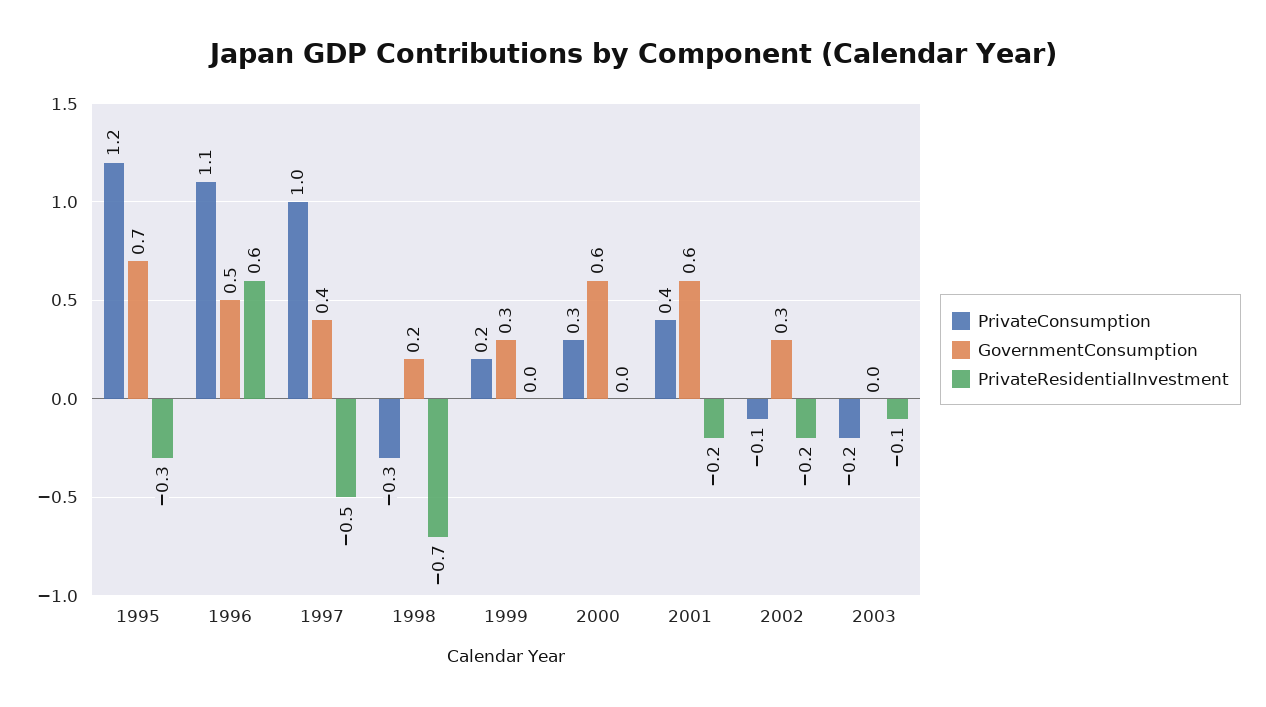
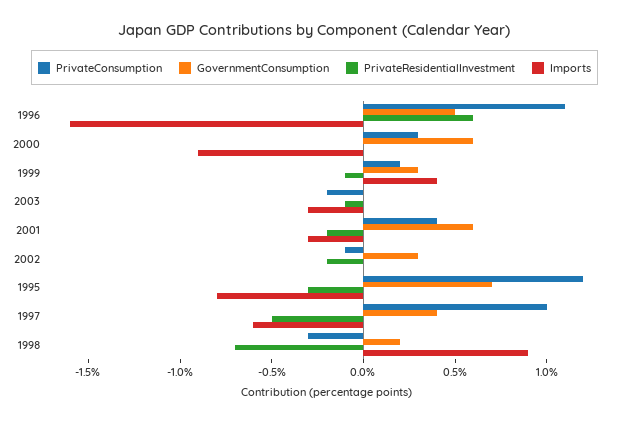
  {
    "PrivateConsumption": {
      "1995": 1.2,
      "1996": 1.1,
      "1997": 1,
      "1998": -0.3,
      "1999": 0.2,
      "2000": 0.3,
      "2001": 0.4,
      "2002": -0.1,
      "2003": -0.2
    },
    "GovernmentConsumption": {
      "1995": 0.7,
      "1996": 0.5,
      "1997": 0.4,
      "1998": 0.2,
      "1999": 0.3,
      "2000": 0.6,
      "2001": 0.6,
      "2002": 0.3,
      "2003": 0
    },
    "PrivateResidentialInvestment": {
      "1995": -0.3,
      "1996": 0.6,
      "1997": -0.5,
      "1998": -0.7,
-     "1999": 0,
+     "1999": -0.1,
      "2000": 0,
      "2001": -0.2,
      "2002": -0.2,
      "2003": -0.1
-   }
+   },
+   "Imports": {
+     "1996": -1.6,
+     "2000": -0.9,
+     "1999": 0.4,
+     "2003": -0.3,
+     "2001": -0.3,
+     "2002": 0,
+     "1995": -0.8,
+     "1997": -0.6,
+     "1998": 0.9
+   }
  }

